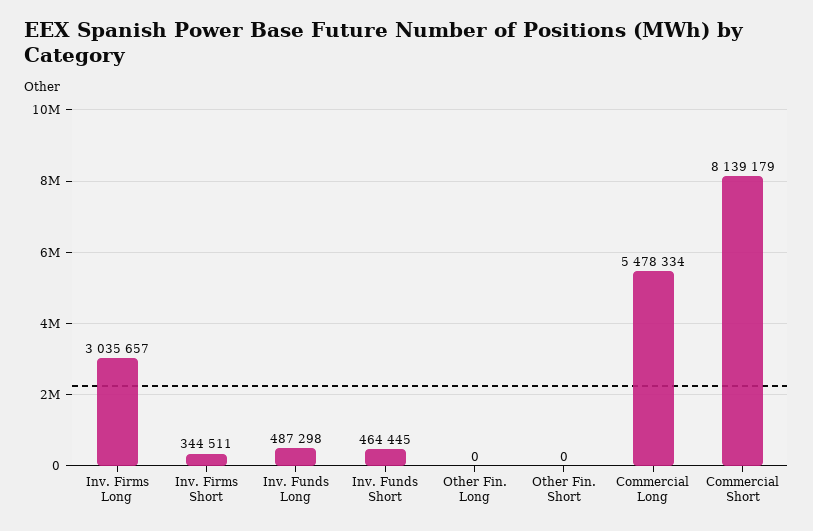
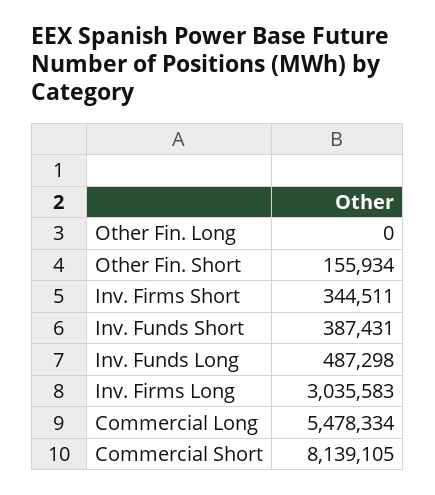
  {
-   "Inv. Firms Long": 3035657,
+   "Inv. Firms Long": 3035583,
    "Inv. Firms Short": 344511,
    "Inv. Funds Long": 487298,
-   "Inv. Funds Short": 464445,
+   "Inv. Funds Short": 387431,
    "Other Fin. Long": 0,
-   "Other Fin. Short": 0,
+   "Other Fin. Short": 155934,
    "Commercial Long": 5478334,
-   "Commercial Short": 8139179
+   "Commercial Short": 8139105
  }

